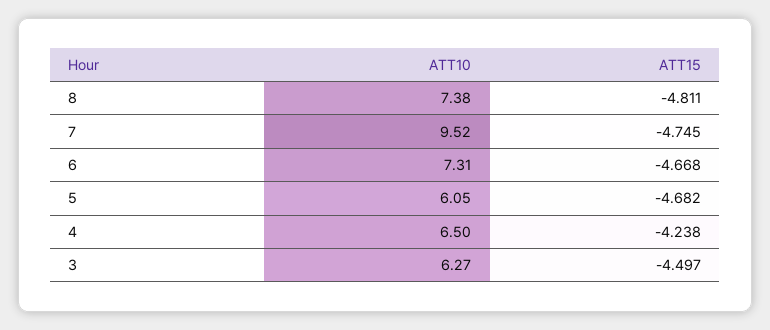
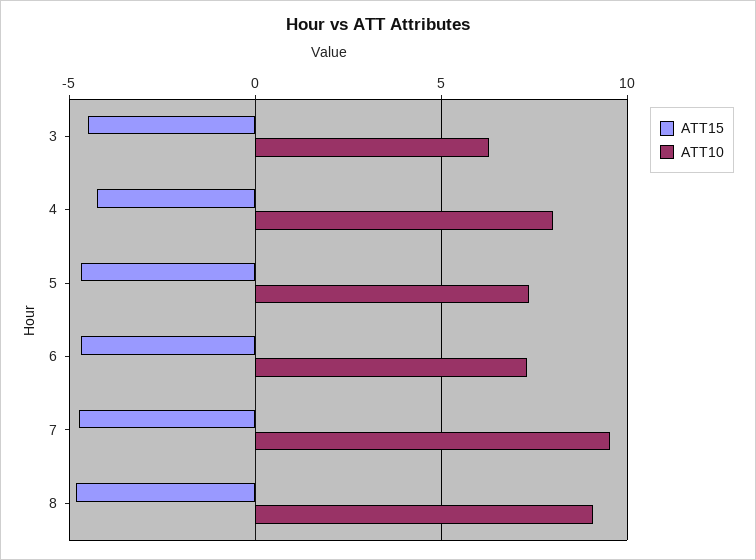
  {
    "ATT10": {
-     "8": 7.38,
+     "8": 9,
      "7": 9.52,
      "6": 7.31,
-     "5": 6.05,
+     "5": 7.5,
-     "4": 6.5,
+     "4": 8,
      "3": 6.27
    },
    "ATT15": {
      "8": -4.811,
      "7": -4.745,
      "6": -4.668,
      "5": -4.682,
      "4": -4.238,
      "3": -4.497
    }
  }

